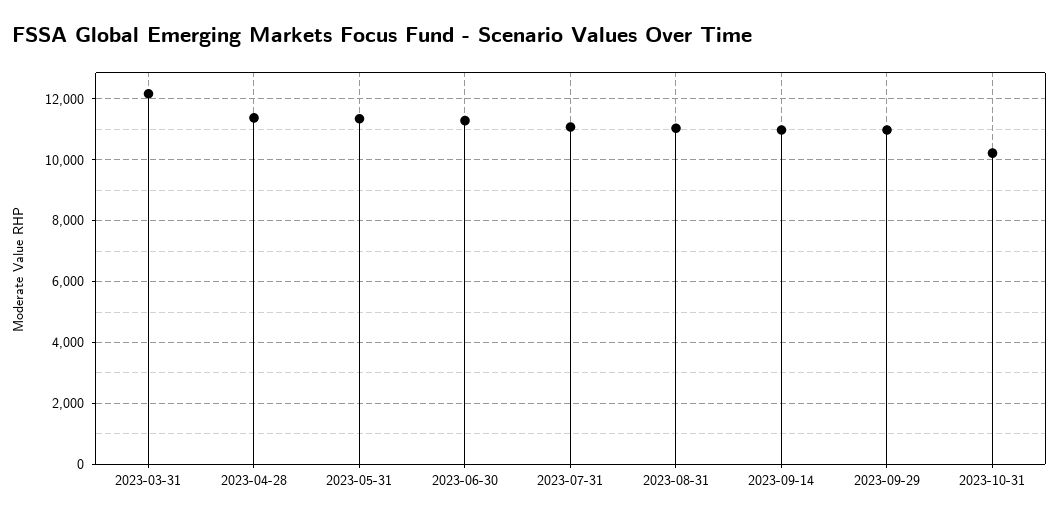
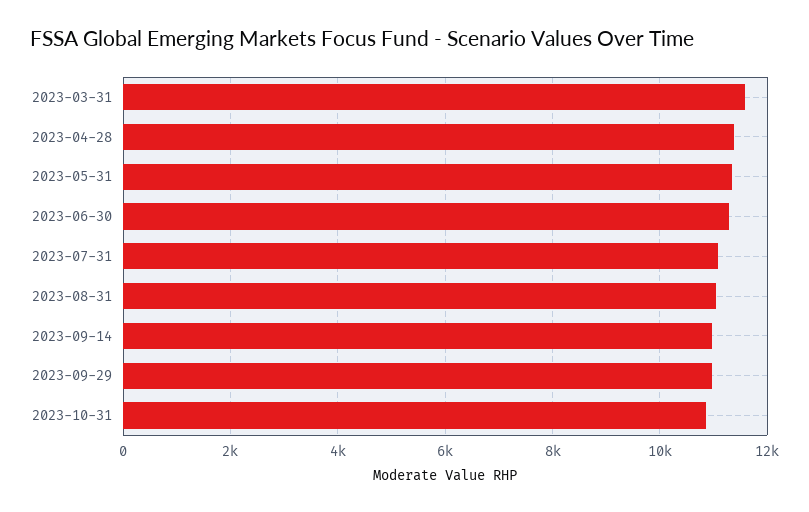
  {
-   "2023-03-31": 12200,
+   "2023-03-31": 11600,
    "2023-04-28": 11400,
    "2023-05-31": 11400,
    "2023-06-30": 11200,
    "2023-07-31": 11000,
    "2023-08-31": 11000,
    "2023-09-14": 11000,
    "2023-09-29": 11000,
-   "2023-10-31": 10200
+   "2023-10-31": 10800
  }

